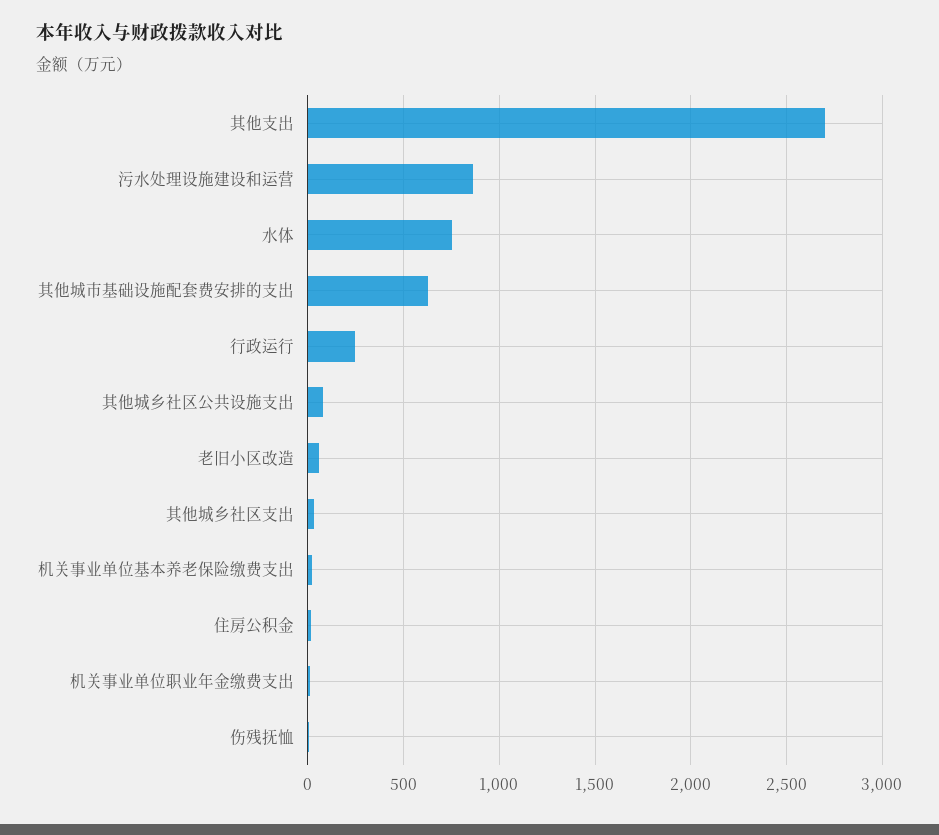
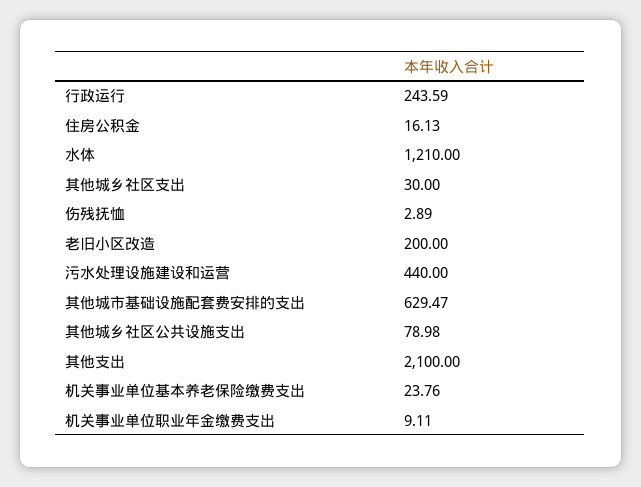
  {
-   "其他支出": 2700,
+   "其他支出": 2100,
-   "污水处理设施建设和运营": 850,
+   "污水处理设施建设和运营": 440,
-   "水体": 750,
+   "水体": 1210,
    "其他城市基础设施配套费安排的支出": 629.47,
    "行政运行": 243.59,
    "其他城乡社区公共设施支出": 78.98,
-   "老旧小区改造": 50,
+   "老旧小区改造": 200,
    "其他城乡社区支出": 30,
    "机关事业单位基本养老保险缴费支出": 23.76,
    "住房公积金": 16.13,
    "机关事业单位职业年金缴费支出": 9.11,
    "伤残抚恤": 2.89
  }

